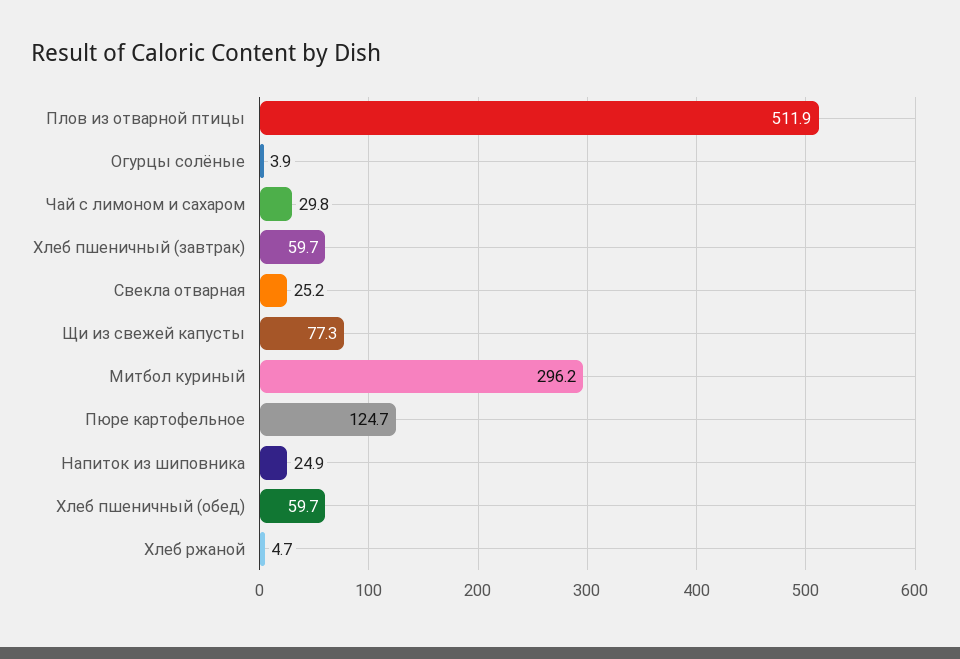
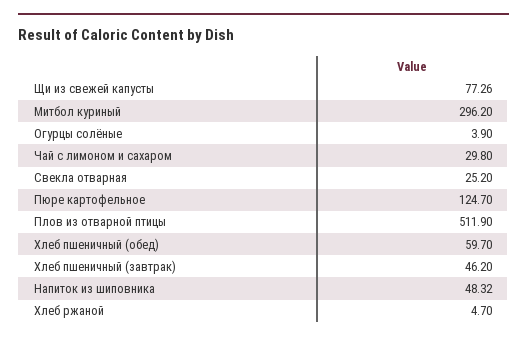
  {
    "Плов из отварной птицы": 511.9,
    "Огурцы солёные": 3.9,
    "Чай с лимоном и сахаром": 29.8,
-   "Хлеб пшеничный (завтрак)": 59.7,
+   "Хлеб пшеничный (завтрак)": 46.2,
    "Свекла отварная": 25.2,
    "Щи из свежей капусты": 77.26,
    "Митбол куриный": 296.2,
    "Пюре картофельное": 124.7,
-   "Напиток из шиповника": 24.9,
+   "Напиток из шиповника": 48.32,
    "Хлеб пшеничный (обед)": 59.7,
    "Хлеб ржаной": 4.7
  }

